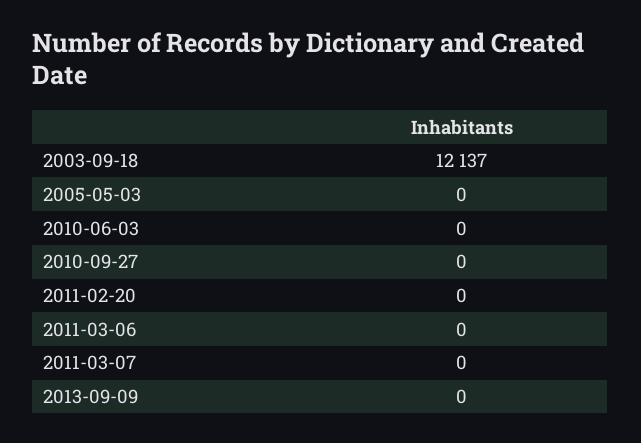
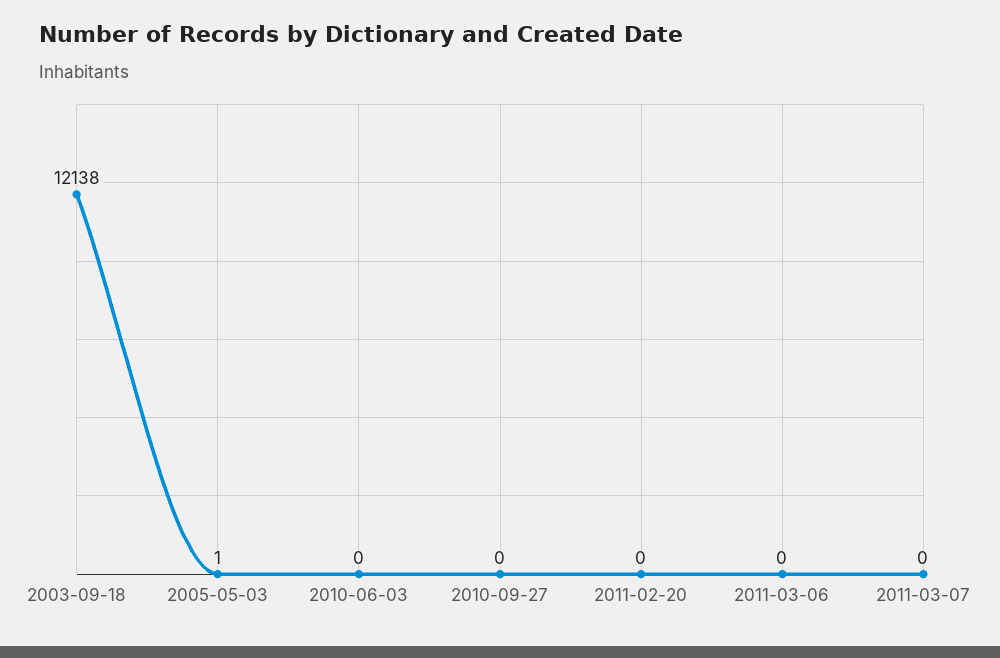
  {
-   "2003-09-18": 12137,
+   "2003-09-18": 12138,
-   "2005-05-03": 0,
+   "2005-05-03": 1,
    "2010-06-03": 0,
    "2010-09-27": 0,
    "2011-02-20": 0,
    "2011-03-06": 0,
-   "2011-03-07": 0,
+   "2011-03-07": 0
-   "2013-09-09": 0
  }

